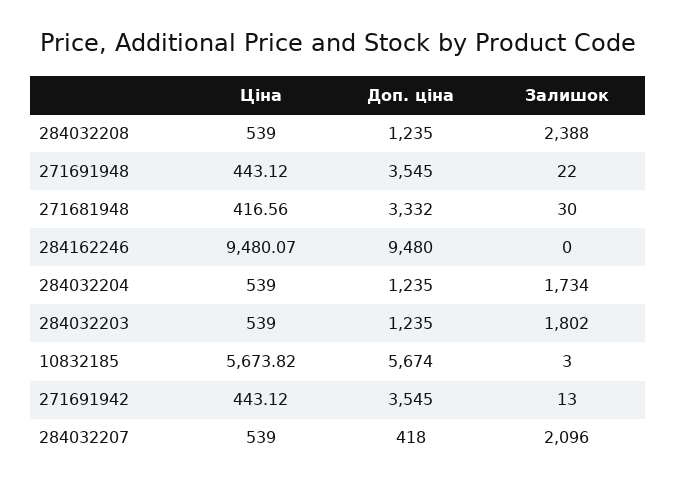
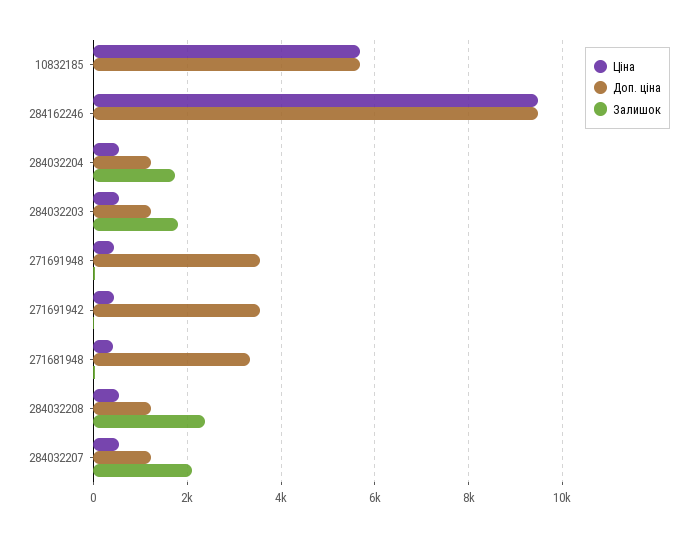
  {
    "Ціна": {
      "284032208": 539,
      "271691948": 443.12,
      "271681948": 416.56,
      "284162246": 9480.07,
      "284032204": 539,
      "284032203": 539,
      "10832185": 5673.82,
      "271691942": 443.12,
      "284032207": 539
    },
    "Доп. ціна": {
      "284032208": 1235,
      "271691948": 3545,
      "271681948": 3332,
      "284162246": 9480,
      "284032204": 1235,
      "284032203": 1235,
      "10832185": 5674,
      "271691942": 3545,
-     "284032207": 418
+     "284032207": 1200
    },
    "Залишок": {
      "284032208": 2388,
      "271691948": 22,
      "271681948": 30,
      "284162246": 0,
      "284032204": 1734,
      "284032203": 1802,
      "10832185": 3,
      "271691942": 13,
      "284032207": 2096
    }
  }

